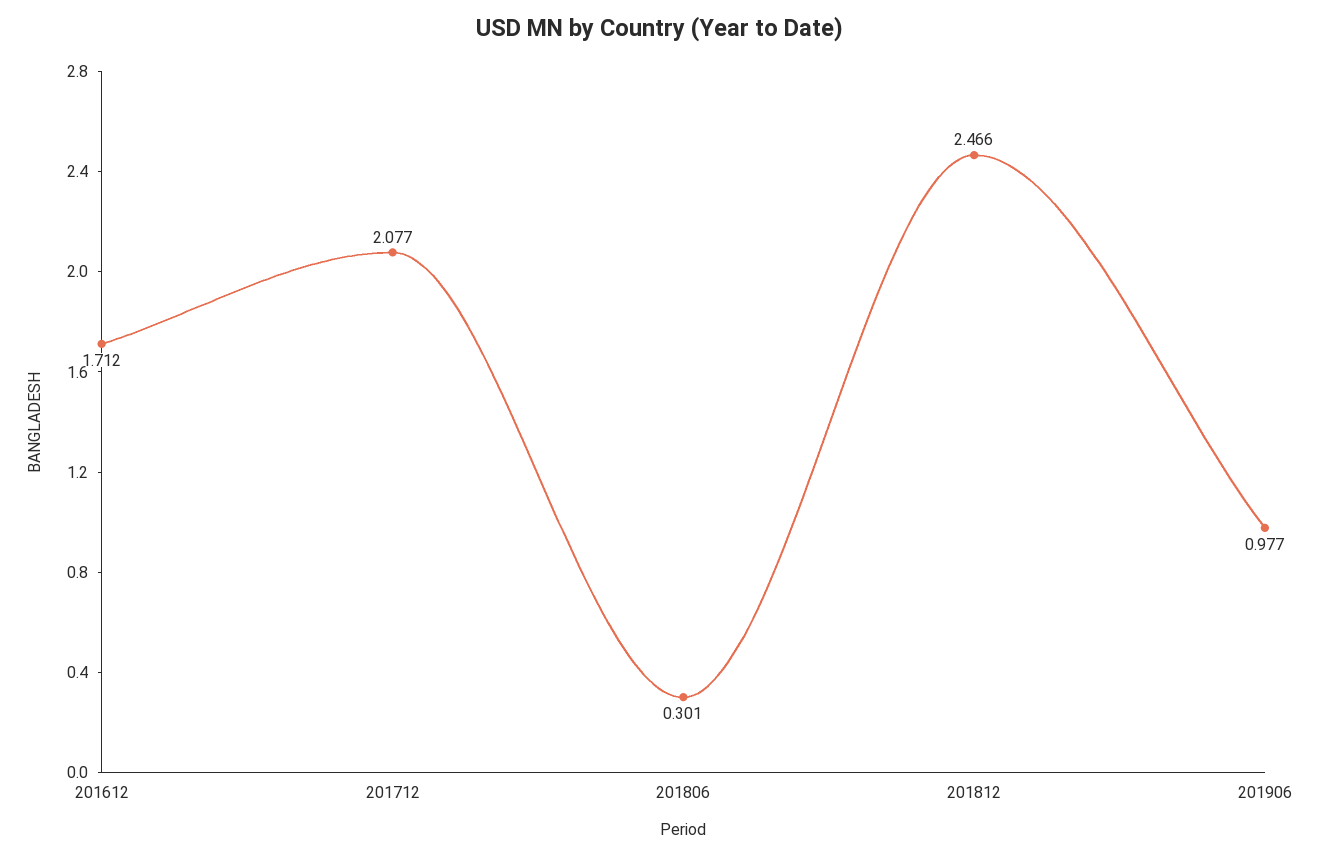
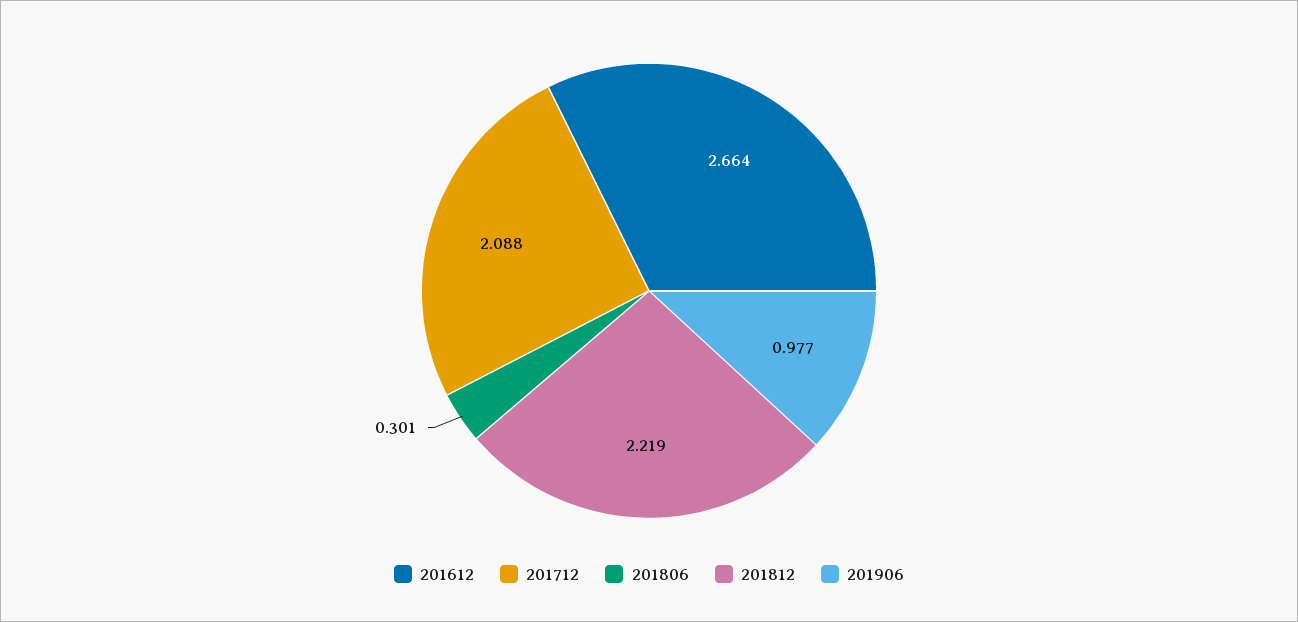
  {
-   "201612": 1.712,
+   "201612": 2.664,
-   "201712": 2.077,
+   "201712": 2.088,
    "201806": 0.301,
-   "201812": 2.466,
+   "201812": 2.219,
    "201906": 0.977
  }

